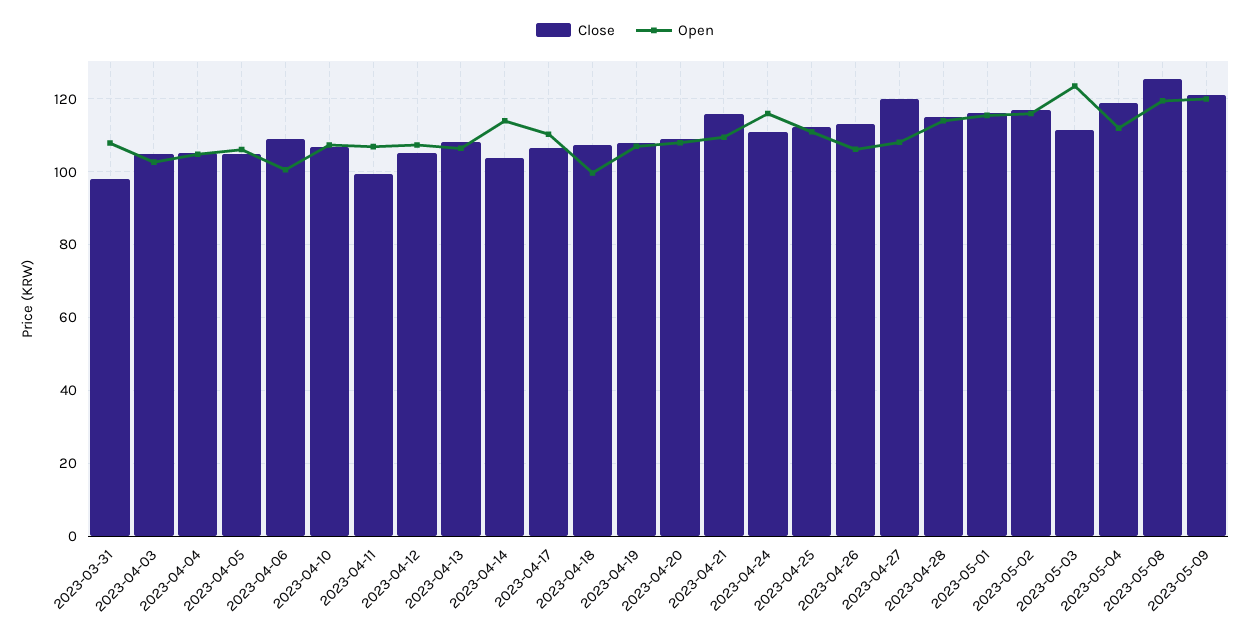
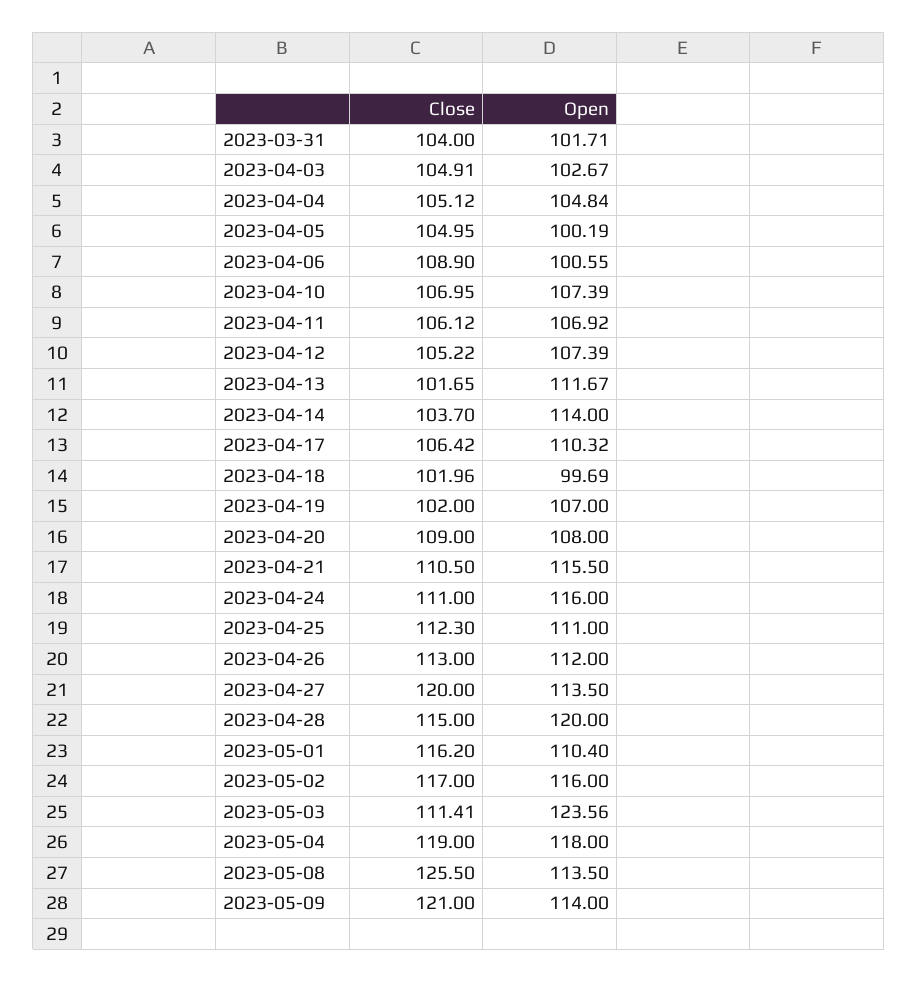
  {
    "Close": {
-     "2023-03-31": 98,
+     "2023-03-31": 104,
      "2023-04-03": 104.91,
      "2023-04-04": 105.12,
      "2023-04-05": 104.95,
      "2023-04-06": 108.9,
      "2023-04-10": 106.95,
-     "2023-04-11": 100,
+     "2023-04-11": 106.12,
      "2023-04-12": 105.22,
-     "2023-04-13": 108,
+     "2023-04-13": 101.65,
      "2023-04-14": 103.7,
      "2023-04-17": 106.42,
-     "2023-04-18": 108,
+     "2023-04-18": 101.96,
-     "2023-04-19": 108,
+     "2023-04-19": 102,
      "2023-04-20": 109,
-     "2023-04-21": 116,
+     "2023-04-21": 110.5,
      "2023-04-24": 111,
      "2023-04-25": 112.3,
      "2023-04-26": 113,
      "2023-04-27": 120,
      "2023-04-28": 115,
      "2023-05-01": 116.2,
      "2023-05-02": 117,
      "2023-05-03": 111.41,
      "2023-05-04": 119,
      "2023-05-08": 125.5,
      "2023-05-09": 121
    },
    "Open": {
-     "2023-03-31": 108,
+     "2023-03-31": 101.71,
      "2023-04-03": 102.67,
      "2023-04-04": 104.84,
-     "2023-04-05": 106,
+     "2023-04-05": 100.19,
      "2023-04-06": 100.55,
      "2023-04-10": 107.39,
      "2023-04-11": 106.92,
      "2023-04-12": 107.39,
-     "2023-04-13": 106,
+     "2023-04-13": 111.67,
      "2023-04-14": 114,
      "2023-04-17": 110.32,
      "2023-04-18": 99.69,
      "2023-04-19": 107,
      "2023-04-20": 108,
-     "2023-04-21": 110,
+     "2023-04-21": 115.5,
      "2023-04-24": 116,
      "2023-04-25": 111,
-     "2023-04-26": 106,
+     "2023-04-26": 112,
-     "2023-04-27": 108,
+     "2023-04-27": 113.5,
-     "2023-04-28": 114,
+     "2023-04-28": 120,
-     "2023-05-01": 116,
+     "2023-05-01": 110.4,
      "2023-05-02": 116,
      "2023-05-03": 123.56,
-     "2023-05-04": 112,
+     "2023-05-04": 118,
-     "2023-05-08": 120,
+     "2023-05-08": 113.5,
-     "2023-05-09": 120
+     "2023-05-09": 114
    }
  }

